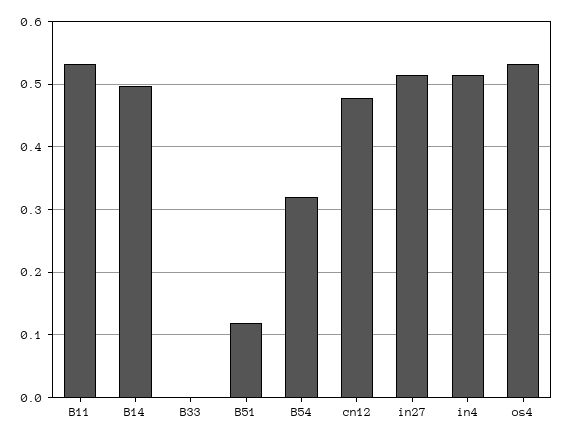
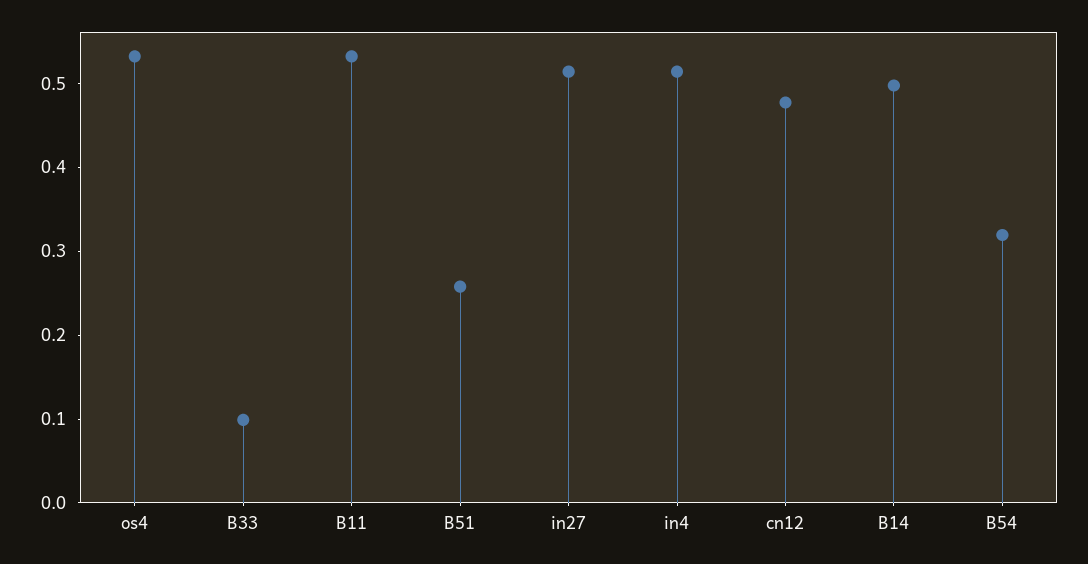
  {
    "B11": 0.53,
    "B14": 0.5,
-   "B33": 0,
+   "B33": 0.1,
-   "B51": 0.12,
+   "B51": 0.26,
    "B54": 0.32,
    "cn12": 0.48,
    "in27": 0.51,
    "in4": 0.51,
    "os4": 0.53
  }

